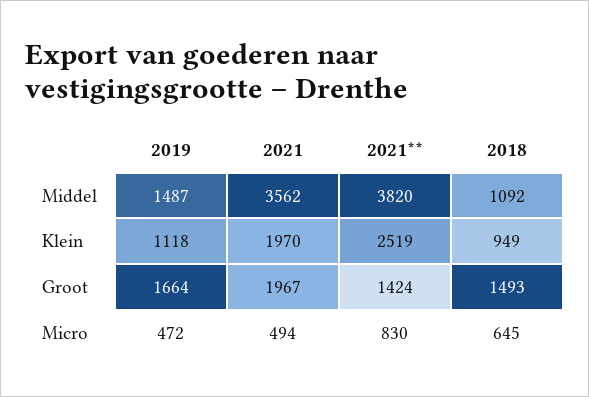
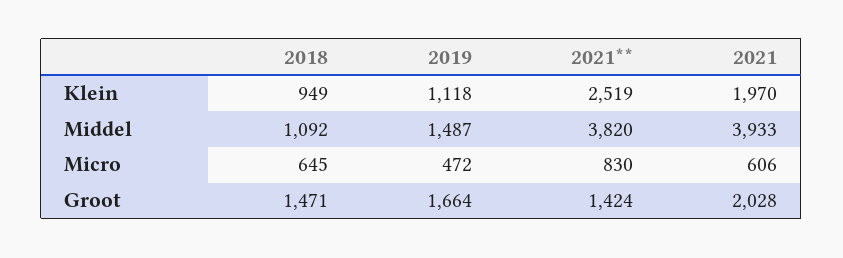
  {
    "2019": {
      "Middel": 1487,
      "Klein": 1118,
      "Groot": 1664,
      "Micro": 472
    },
    "2021": {
-     "Middel": 3562,
+     "Middel": 3933,
      "Klein": 1970,
-     "Groot": 1967,
+     "Groot": 2028,
-     "Micro": 494
+     "Micro": 606
    },
    "2021**": {
      "Middel": 3820,
      "Klein": 2519,
      "Groot": 1424,
      "Micro": 830
    },
    "2018": {
      "Middel": 1092,
      "Klein": 949,
-     "Groot": 1493,
+     "Groot": 1471,
      "Micro": 645
    }
  }

